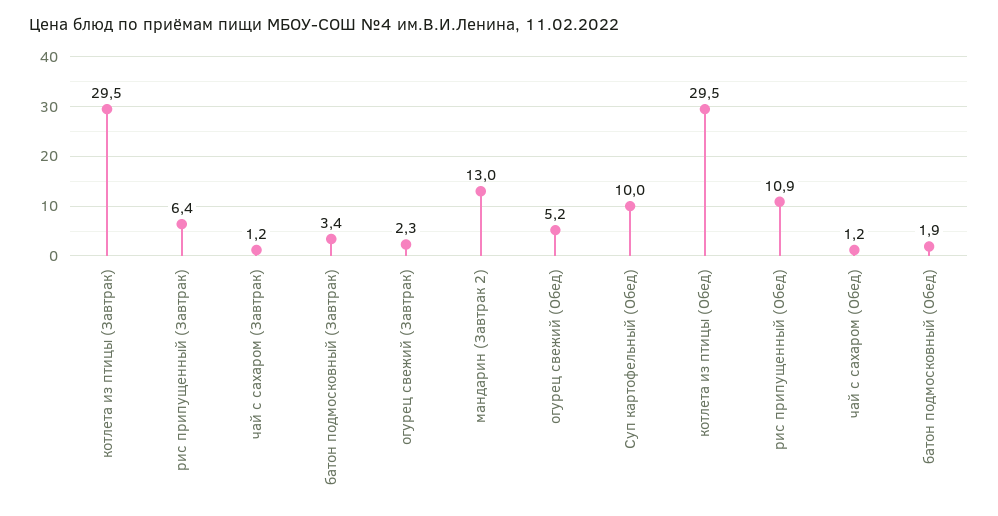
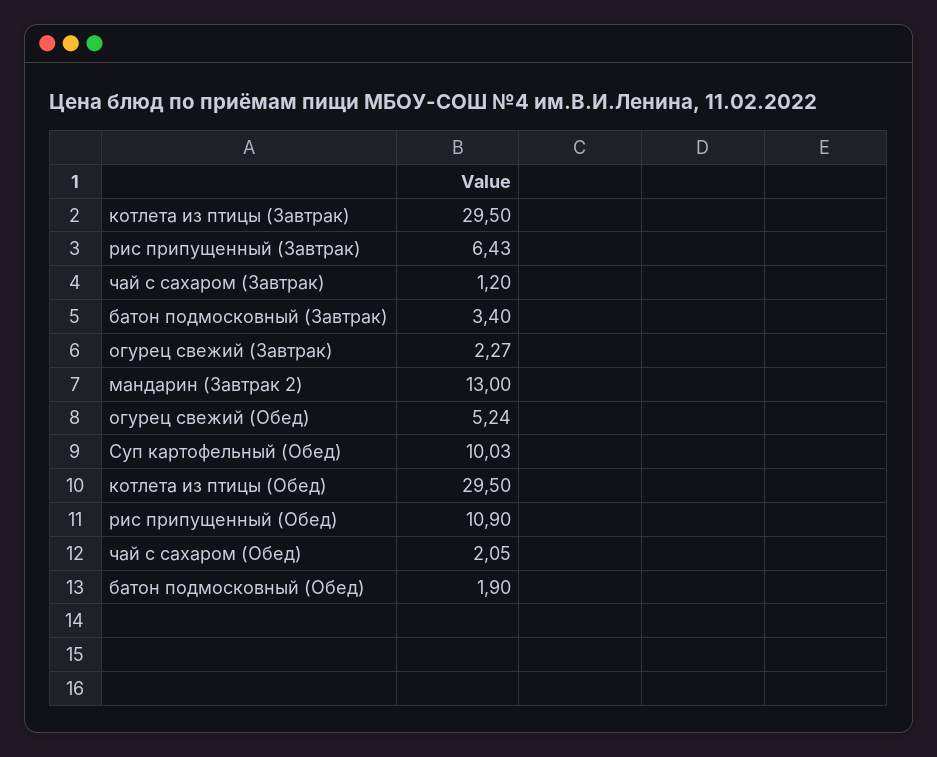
  {
    "котлета из птицы (Завтрак)": 29.5,
    "рис припущенный (Завтрак)": 6.43,
    "чай с сахаром (Завтрак)": 1.2,
    "батон подмосковный (Завтрак)": 3.4,
    "огурец свежий (Завтрак)": 2.27,
    "мандарин (Завтрак 2)": 13,
    "огурец свежий (Обед)": 5.24,
    "Суп картофельный (Обед)": 10.03,
    "котлета из птицы (Обед)": 29.5,
    "рис припущенный (Обед)": 10.9,
-   "чай с сахаром (Обед)": 1.2,
+   "чай с сахаром (Обед)": 2.05,
    "батон подмосковный (Обед)": 1.9
  }

